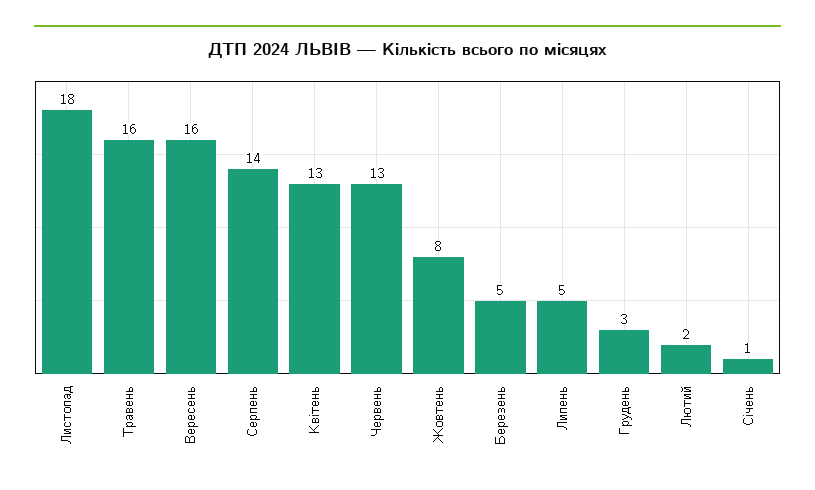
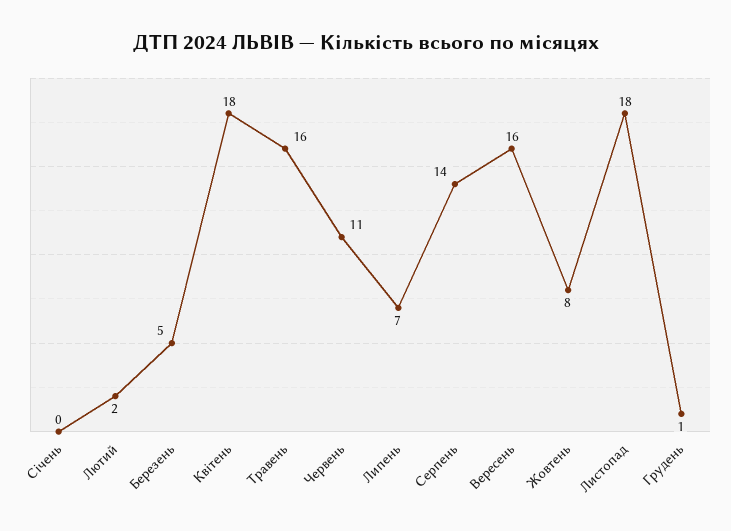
  {
    "Листопад": 18,
    "Травень": 16,
    "Вересень": 16,
    "Серпень": 14,
-   "Квітень": 13,
+   "Квітень": 18,
-   "Червень": 13,
+   "Червень": 11,
    "Жовтень": 8,
    "Березень": 5,
-   "Липень": 5,
+   "Липень": 7,
-   "Грудень": 3,
+   "Грудень": 1,
    "Лютий": 2,
-   "Січень": 1
+   "Січень": 0
  }

